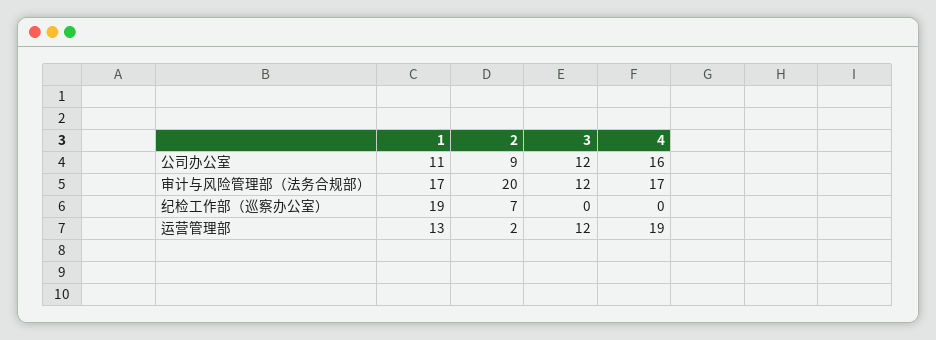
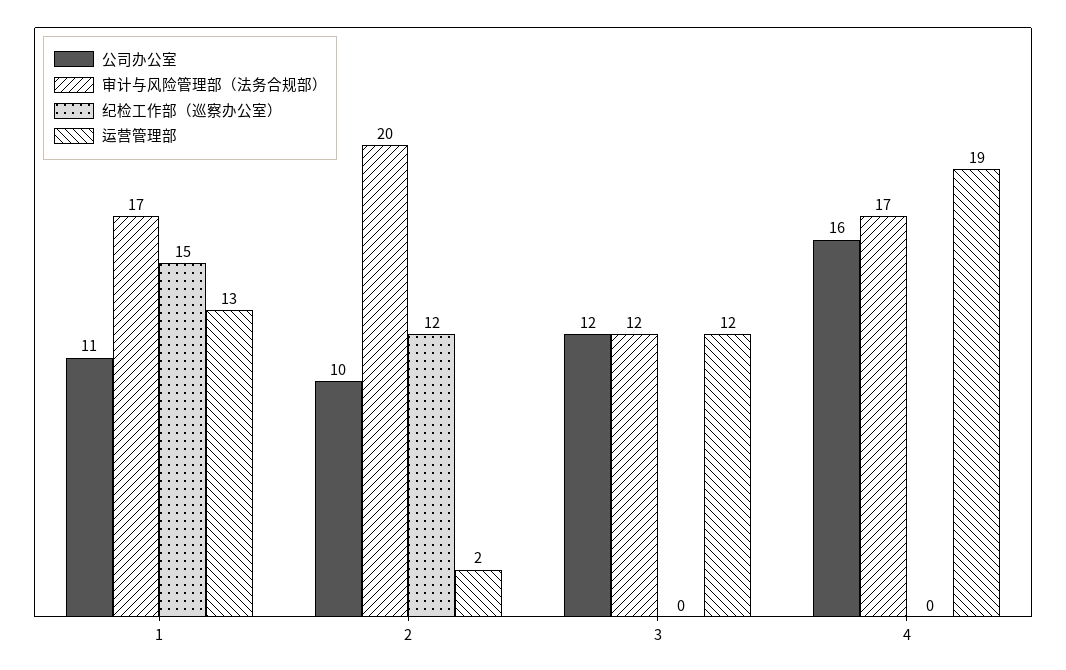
  {
    "公司办公室": {
      "1": 11,
-     "2": 9,
+     "2": 10,
      "3": 12,
      "4": 16
    },
    "审计与风险管理部（法务合规部）": {
      "1": 17,
      "2": 20,
      "3": 12,
      "4": 17
    },
    "纪检工作部（巡察办公室）": {
-     "1": 19,
+     "1": 15,
-     "2": 7,
+     "2": 12,
      "3": 0,
      "4": 0
    },
    "运营管理部": {
      "1": 13,
      "2": 2,
      "3": 12,
      "4": 19
    }
  }

